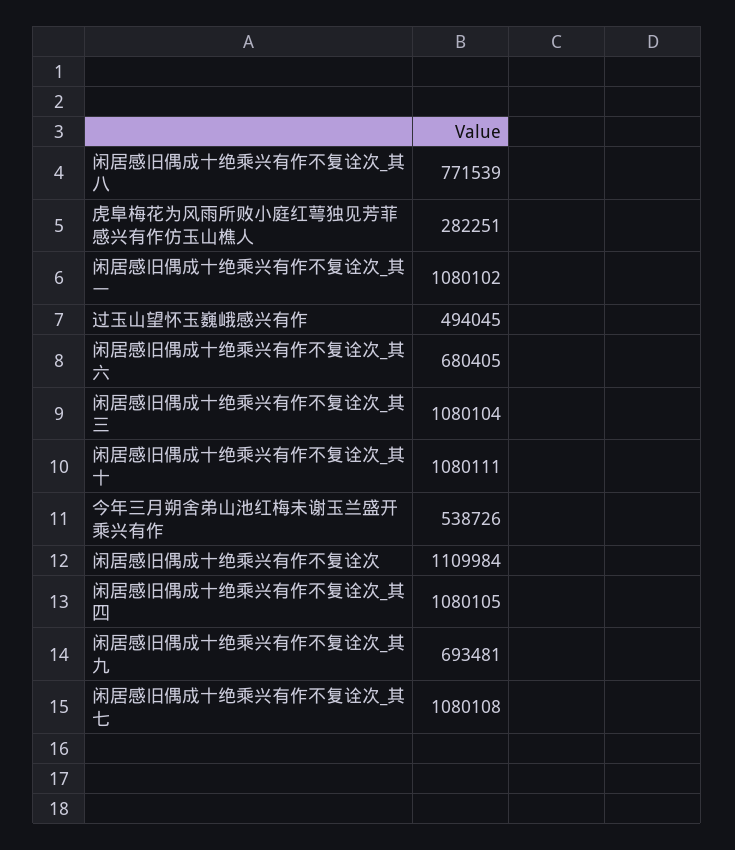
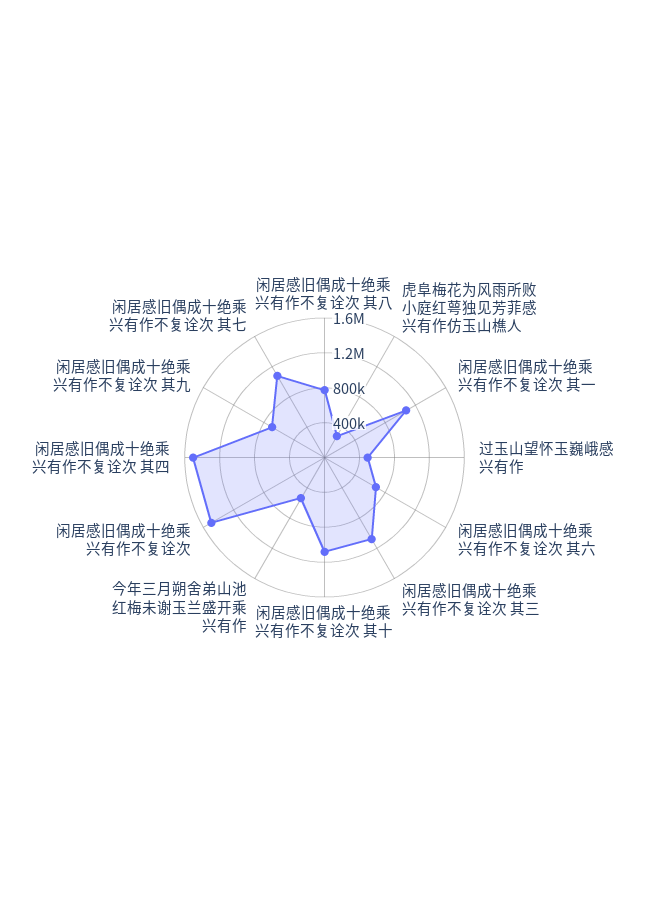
  {
    "闲居感旧偶成十绝乘兴有作不复诠次_其八": 771539,
    "虎阜梅花为风雨所败小庭红萼独见芳菲感兴有作仿玉山樵人": 282251,
    "闲居感旧偶成十绝乘兴有作不复诠次_其一": 1080102,
    "过玉山望怀玉巍峨感兴有作": 494045,
    "闲居感旧偶成十绝乘兴有作不复诠次_其六": 680405,
    "闲居感旧偶成十绝乘兴有作不复诠次_其三": 1080104,
    "闲居感旧偶成十绝乘兴有作不复诠次_其十": 1080111,
    "今年三月朔舍弟山池红梅未谢玉兰盛开乘兴有作": 538726,
-   "闲居感旧偶成十绝乘兴有作不复诠次": 1109984,
+   "闲居感旧偶成十绝乘兴有作不复诠次": 1500000,
-   "闲居感旧偶成十绝乘兴有作不复诠次_其四": 1080105,
+   "闲居感旧偶成十绝乘兴有作不复诠次_其四": 1500000,
    "闲居感旧偶成十绝乘兴有作不复诠次_其九": 693481,
    "闲居感旧偶成十绝乘兴有作不复诠次_其七": 1080108
  }

